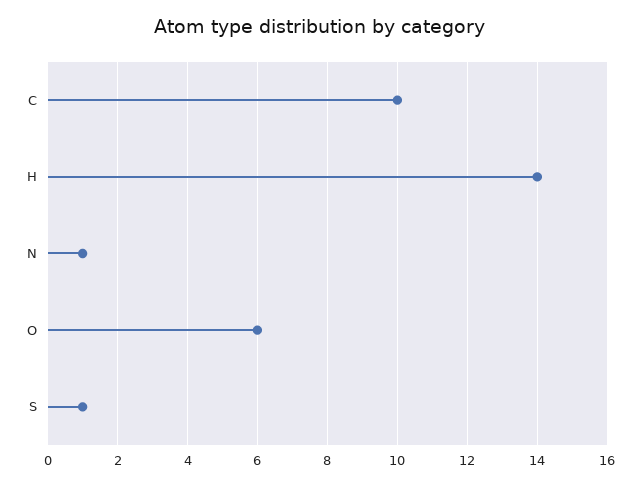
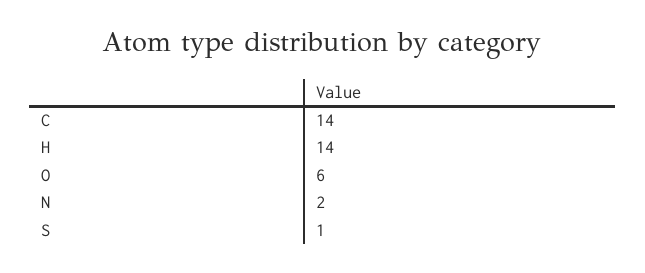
  {
-   "C": 10,
+   "C": 14,
    "H": 14,
-   "N": 1,
+   "N": 2,
    "O": 6,
    "S": 1
  }

